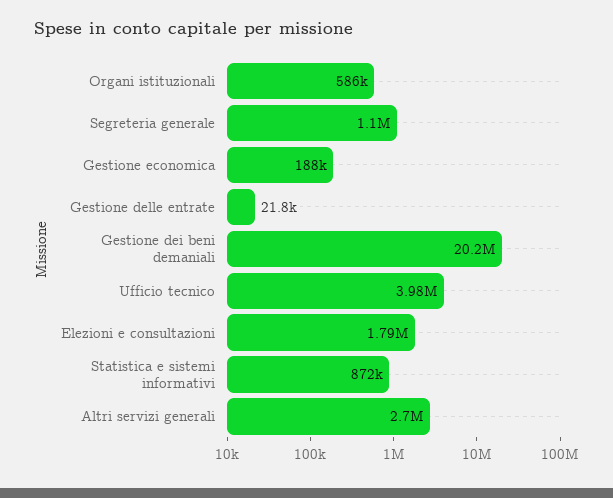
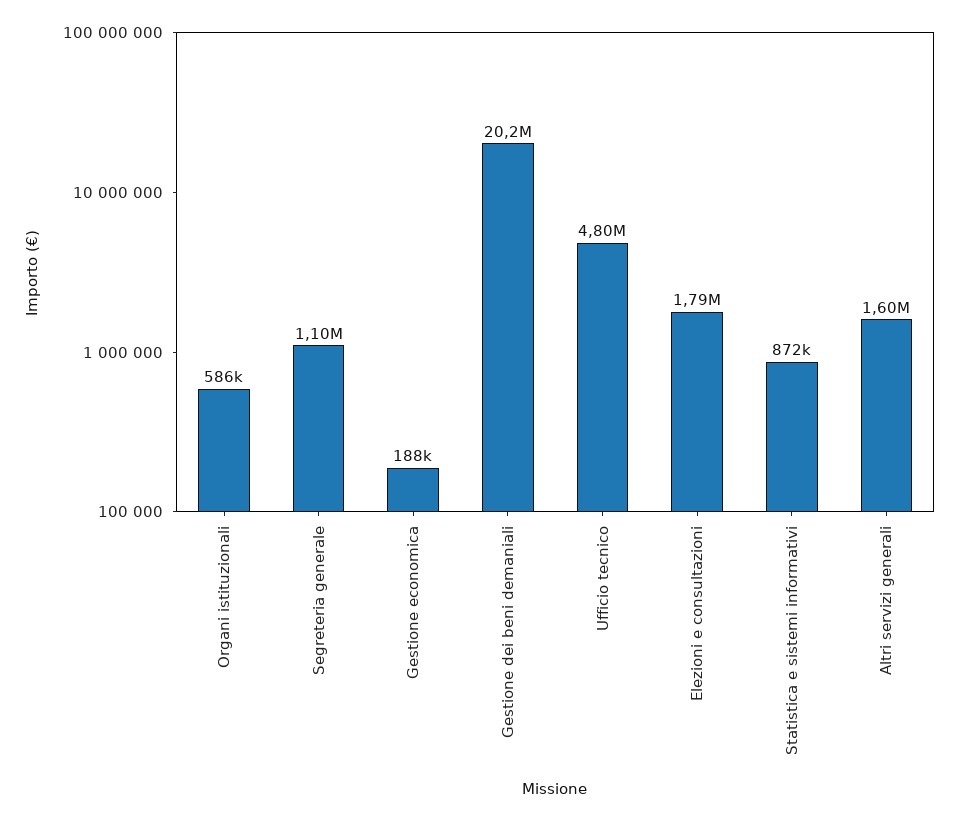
  {
    "Organi istituzionali": 586000,
    "Segreteria generale": 1100000,
    "Gestione economica": 188000,
-   "Gestione delle entrate": 21800,
    "Gestione dei beni demaniali": 20200000,
-   "Ufficio tecnico": 3980000,
+   "Ufficio tecnico": 4800000,
    "Elezioni e consultazioni": 1790000,
    "Statistica e sistemi informativi": 872000,
-   "Altri servizi generali": 2700000
+   "Altri servizi generali": 1600000
  }

